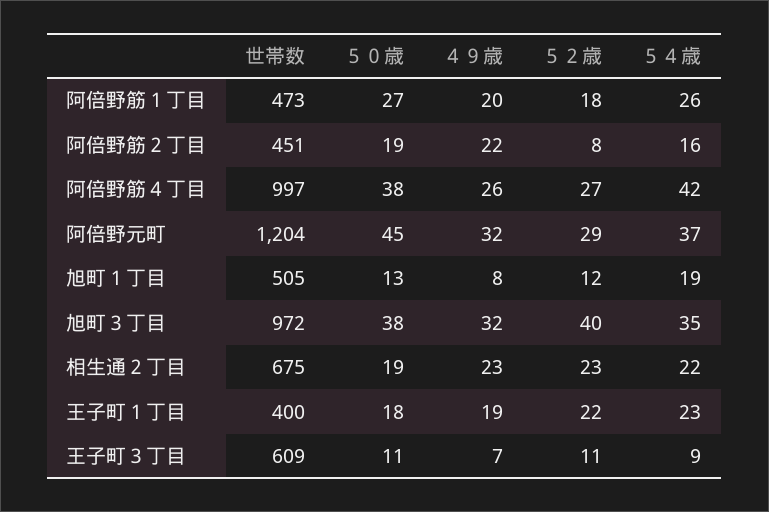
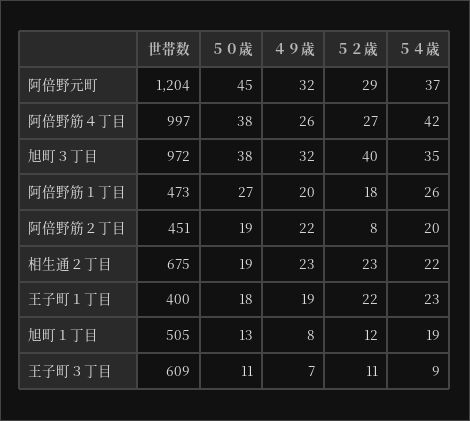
  {
    "世帯数": {
      "阿倍野筋１丁目": 473,
      "阿倍野筋２丁目": 451,
      "阿倍野筋４丁目": 997,
      "阿倍野元町": 1204,
      "旭町１丁目": 505,
      "旭町３丁目": 972,
      "相生通２丁目": 675,
      "王子町１丁目": 400,
      "王子町３丁目": 609
    },
    "５０歳": {
      "阿倍野筋１丁目": 27,
      "阿倍野筋２丁目": 19,
      "阿倍野筋４丁目": 38,
      "阿倍野元町": 45,
      "旭町１丁目": 13,
      "旭町３丁目": 38,
      "相生通２丁目": 19,
      "王子町１丁目": 18,
      "王子町３丁目": 11
    },
    "４９歳": {
      "阿倍野筋１丁目": 20,
      "阿倍野筋２丁目": 22,
      "阿倍野筋４丁目": 26,
      "阿倍野元町": 32,
      "旭町１丁目": 8,
      "旭町３丁目": 32,
      "相生通２丁目": 23,
      "王子町１丁目": 19,
      "王子町３丁目": 7
    },
    "５２歳": {
      "阿倍野筋１丁目": 18,
      "阿倍野筋２丁目": 8,
      "阿倍野筋４丁目": 27,
      "阿倍野元町": 29,
      "旭町１丁目": 12,
      "旭町３丁目": 40,
      "相生通２丁目": 23,
      "王子町１丁目": 22,
      "王子町３丁目": 11
    },
    "５４歳": {
      "阿倍野筋１丁目": 26,
-     "阿倍野筋２丁目": 16,
+     "阿倍野筋２丁目": 20,
      "阿倍野筋４丁目": 42,
      "阿倍野元町": 37,
      "旭町１丁目": 19,
      "旭町３丁目": 35,
      "相生通２丁目": 22,
      "王子町１丁目": 23,
      "王子町３丁目": 9
    }
  }

